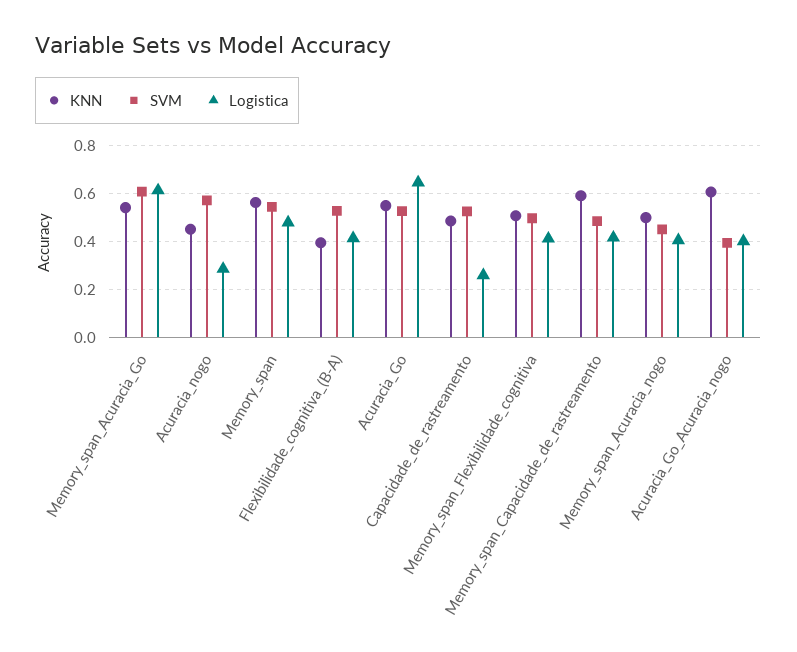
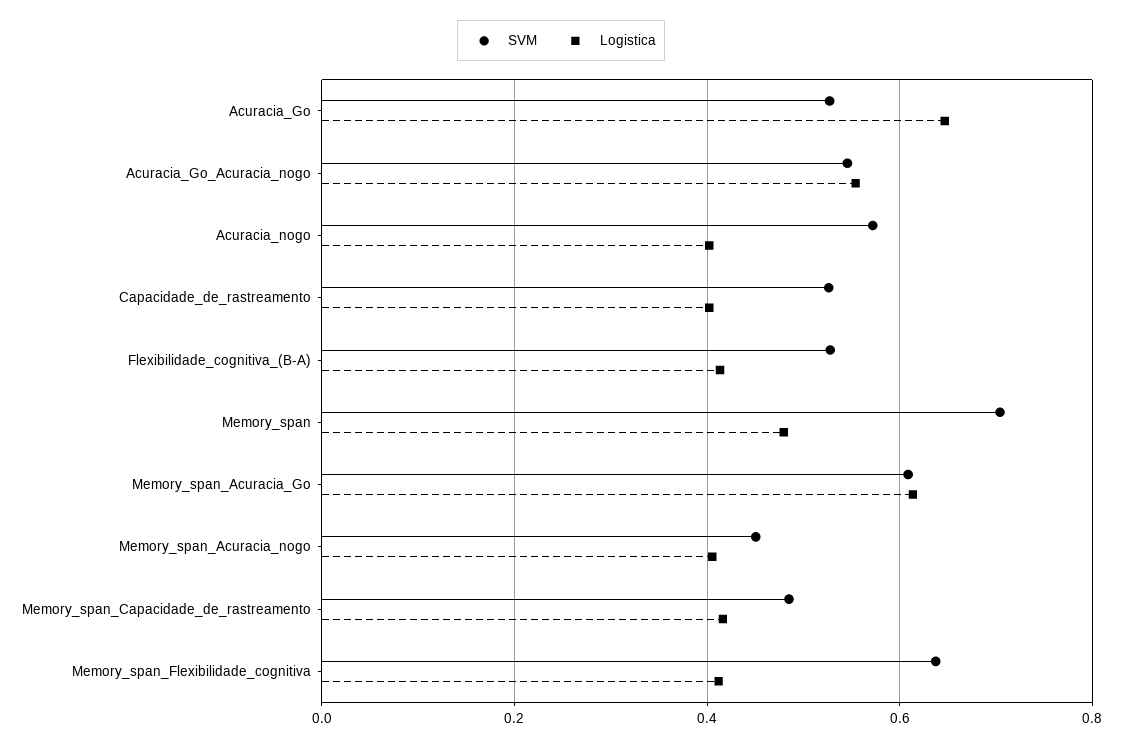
  {
-   "KNN": {
-     "Memory_span_Acuracia_Go": 0.55,
-     "Acuracia_nogo": 0.45,
-     "Memory_span": 0.55,
-     "Flexibilidade_cognitiva_(B-A)": 0.4,
-     "Acuracia_Go": 0.55,
-     "Capacidade_de_rastreamento": 0.5,
-     "Memory_span_Flexibilidade_cognitiva": 0.5,
-     "Memory_span_Capacidade_de_rastreamento": 0.6,
-     "Memory_span_Acuracia_nogo": 0.5,
-     "Acuracia_Go_Acuracia_nogo": 0.6
-   },
    "SVM": {
      "Memory_span_Acuracia_Go": 0.6,
      "Acuracia_nogo": 0.58,
-     "Memory_span": 0.55,
+     "Memory_span": 0.7,
      "Flexibilidade_cognitiva_(B-A)": 0.52,
      "Acuracia_Go": 0.52,
      "Capacidade_de_rastreamento": 0.52,
-     "Memory_span_Flexibilidade_cognitiva": 0.5,
+     "Memory_span_Flexibilidade_cognitiva": 0.64,
      "Memory_span_Capacidade_de_rastreamento": 0.48,
      "Memory_span_Acuracia_nogo": 0.46,
-     "Acuracia_Go_Acuracia_nogo": 0.4
+     "Acuracia_Go_Acuracia_nogo": 0.54
    },
    "Logistica": {
      "Memory_span_Acuracia_Go": 0.62,
-     "Acuracia_nogo": 0.3,
+     "Acuracia_nogo": 0.4,
      "Memory_span": 0.48,
      "Flexibilidade_cognitiva_(B-A)": 0.42,
      "Acuracia_Go": 0.64,
-     "Capacidade_de_rastreamento": 0.25,
+     "Capacidade_de_rastreamento": 0.4,
      "Memory_span_Flexibilidade_cognitiva": 0.42,
      "Memory_span_Capacidade_de_rastreamento": 0.42,
      "Memory_span_Acuracia_nogo": 0.4,
-     "Acuracia_Go_Acuracia_nogo": 0.4
+     "Acuracia_Go_Acuracia_nogo": 0.56
    }
  }

